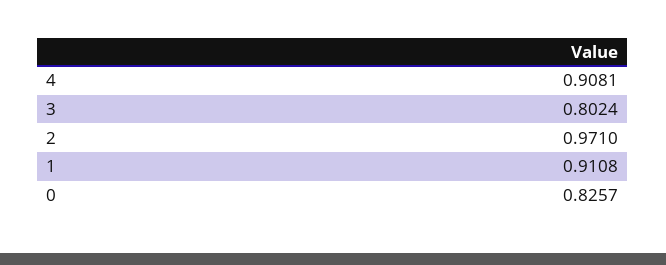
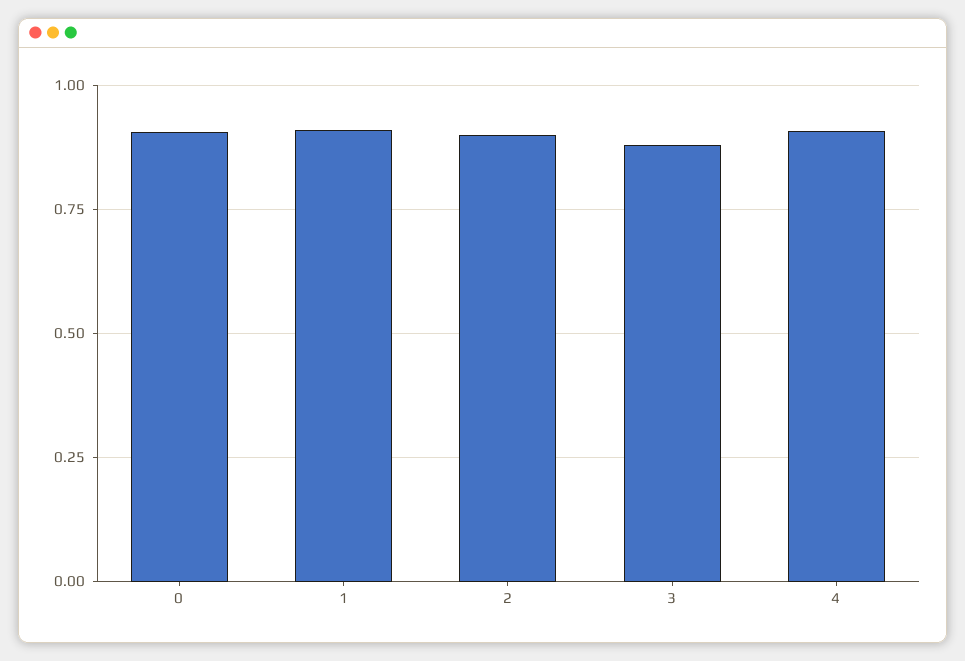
  {
    "4": 0.9081,
-   "3": 0.8024,
+   "3": 0.875,
-   "2": 0.971,
+   "2": 0.9,
    "1": 0.9108,
-   "0": 0.8257
+   "0": 0.9
  }

